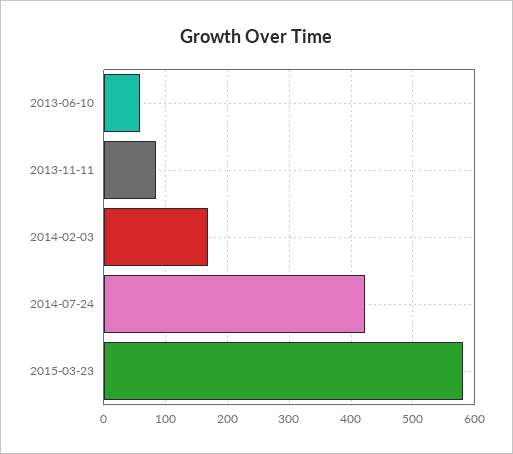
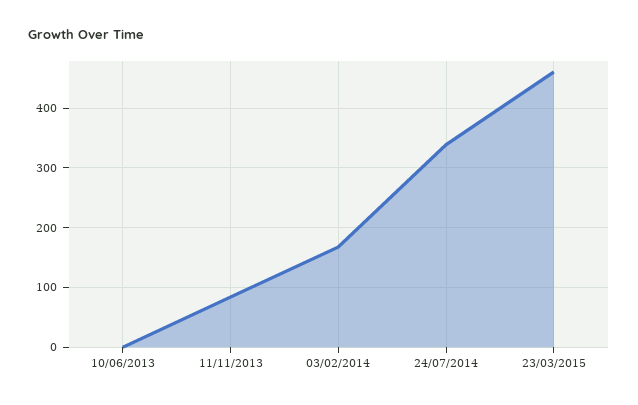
  {
-   "2013-06-10": 60,
+   "2013-06-10": 0,
    "2013-11-11": 80,
    "2014-02-03": 170,
-   "2014-07-24": 420,
+   "2014-07-24": 340,
-   "2015-03-23": 580
+   "2015-03-23": 460
  }

